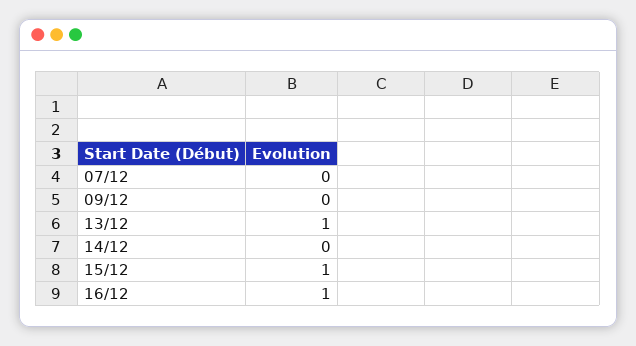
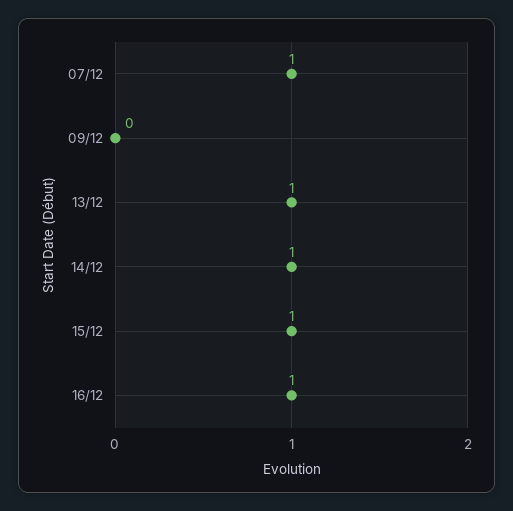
  {
-   "07/12": 0,
+   "07/12": 1,
    "09/12": 0,
    "13/12": 1,
-   "14/12": 0,
+   "14/12": 1,
    "15/12": 1,
    "16/12": 1
  }

